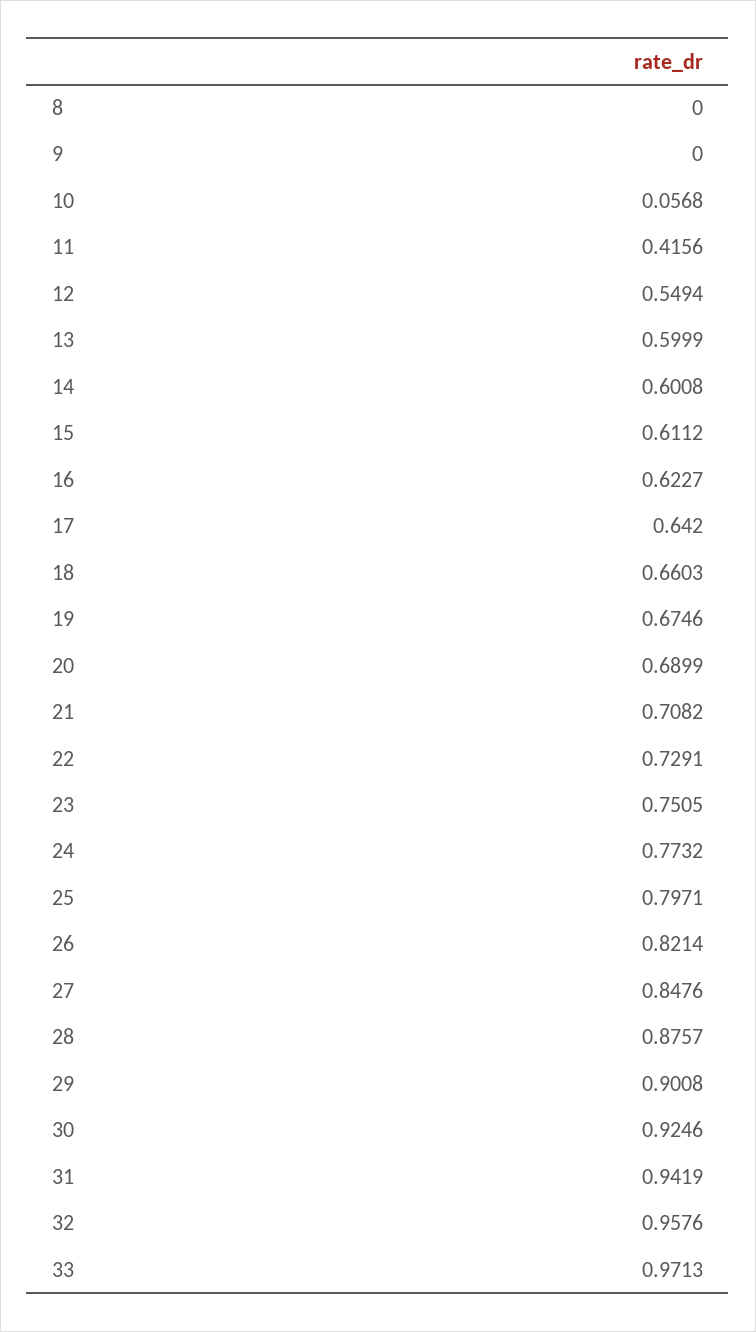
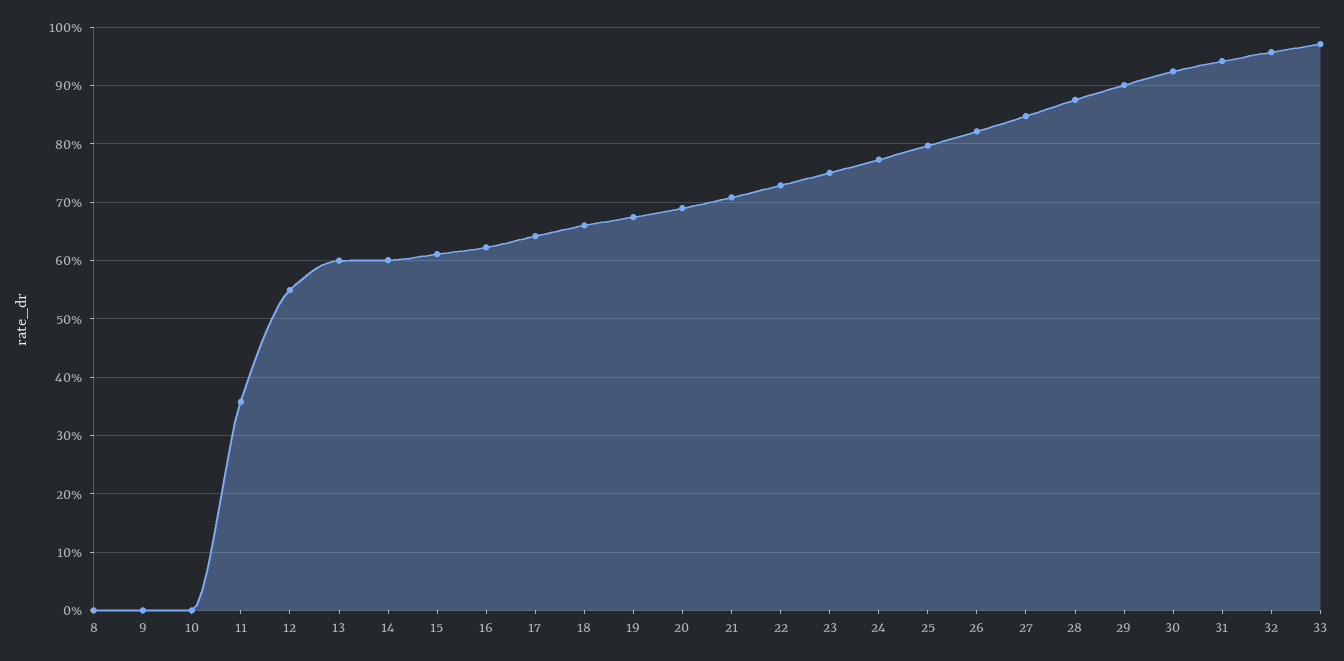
  {
    "8": 0,
    "9": 0,
-   "10": 0.0568,
+   "10": 0,
-   "11": 0.4156,
+   "11": 0.36,
    "12": 0.5494,
    "13": 0.5999,
    "14": 0.6008,
    "15": 0.6112,
    "16": 0.6227,
    "17": 0.642,
    "18": 0.6603,
    "19": 0.6746,
    "20": 0.6899,
    "21": 0.7082,
    "22": 0.7291,
    "23": 0.7505,
    "24": 0.7732,
    "25": 0.7971,
    "26": 0.8214,
    "27": 0.8476,
    "28": 0.8757,
    "29": 0.9008,
    "30": 0.9246,
    "31": 0.9419,
    "32": 0.9576,
    "33": 0.9713
  }

